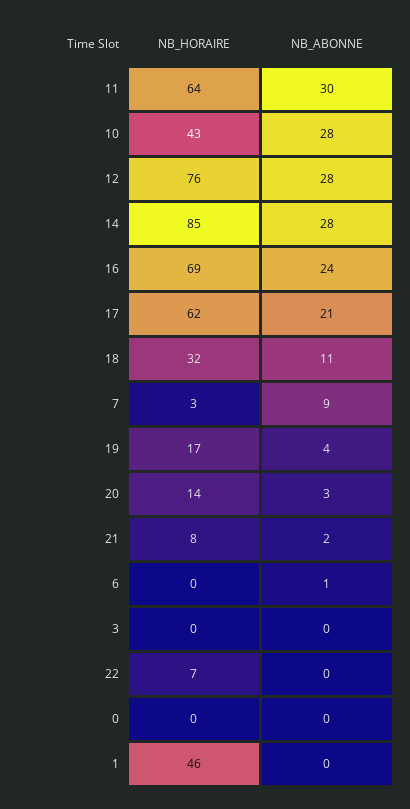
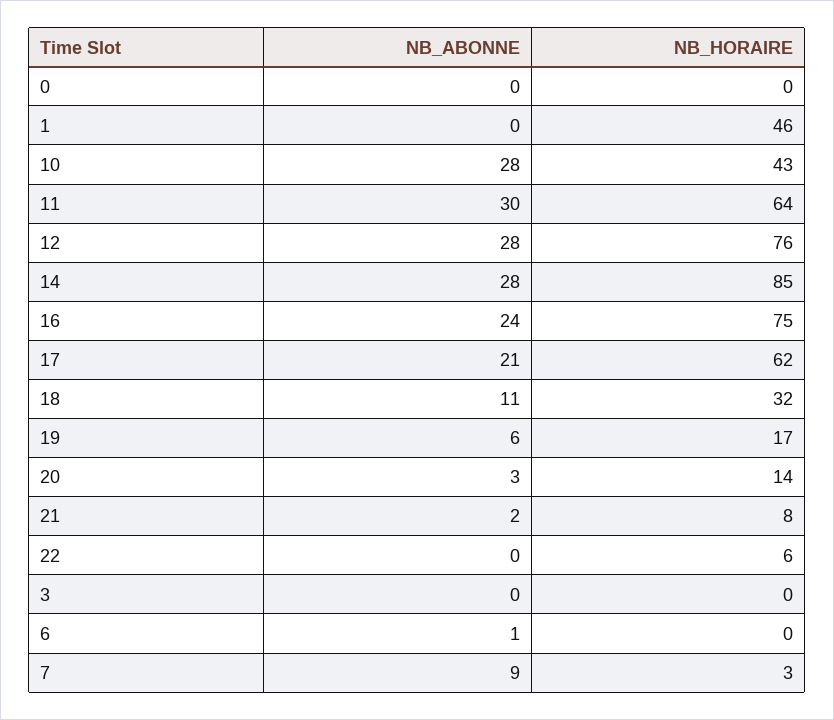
  {
    "NB_HORAIRE": {
      "11": 64,
      "10": 43,
      "12": 76,
      "14": 85,
-     "16": 69,
+     "16": 75,
      "17": 62,
      "18": 32,
      "7": 3,
      "19": 17,
      "20": 14,
      "21": 8,
      "6": 0,
      "3": 0,
-     "22": 7,
+     "22": 6,
      "0": 0,
      "1": 46
    },
    "NB_ABONNE": {
      "11": 30,
      "10": 28,
      "12": 28,
      "14": 28,
      "16": 24,
      "17": 21,
      "18": 11,
      "7": 9,
-     "19": 4,
+     "19": 6,
      "20": 3,
      "21": 2,
      "6": 1,
      "3": 0,
      "22": 0,
      "0": 0,
      "1": 0
    }
  }

